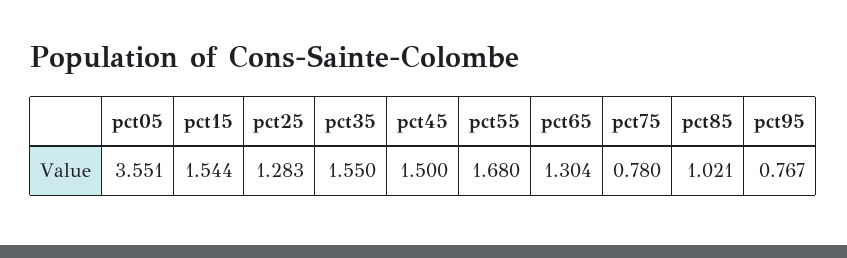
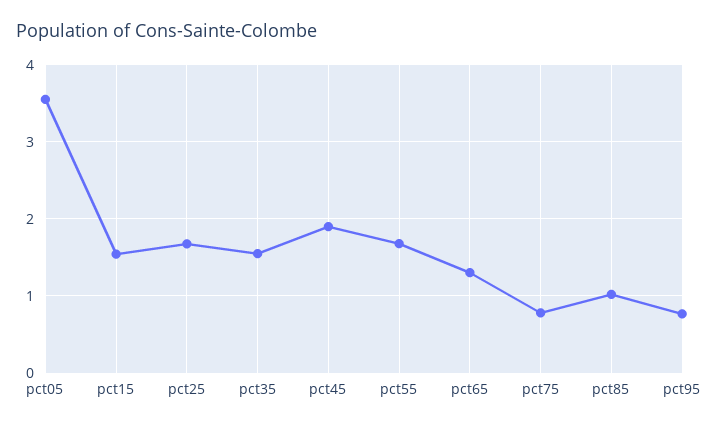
  {
    "pct05": 3.551,
    "pct15": 1.544,
-   "pct25": 1.283,
+   "pct25": 1.7,
    "pct35": 1.55,
-   "pct45": 1.5,
+   "pct45": 1.9,
    "pct55": 1.68,
    "pct65": 1.304,
    "pct75": 0.78,
    "pct85": 1.021,
    "pct95": 0.767
  }

